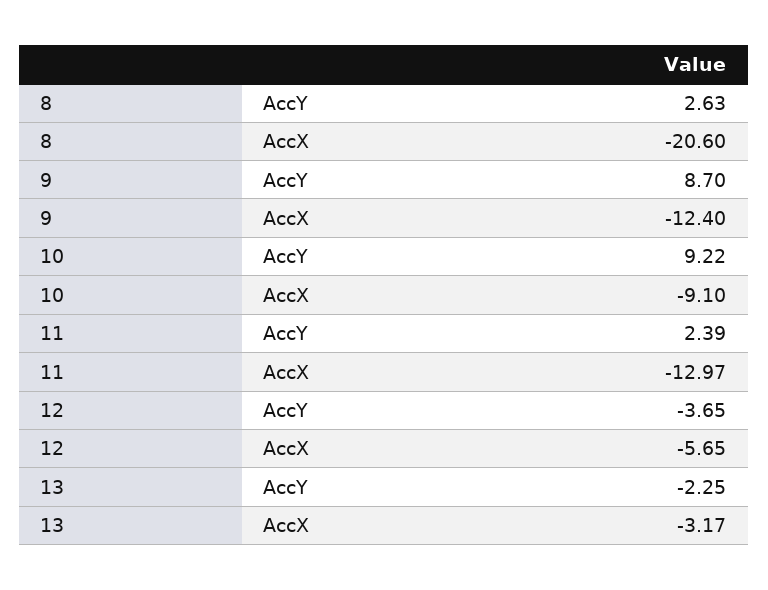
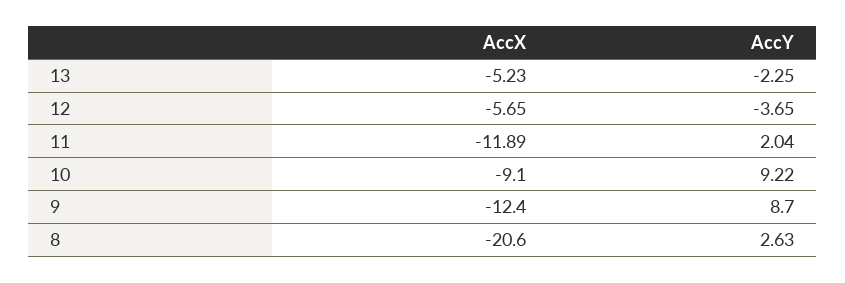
  {
    "8": {
      "AccY": 2.63,
      "AccX": -20.6
    },
    "9": {
      "AccY": 8.7,
      "AccX": -12.4
    },
    "10": {
      "AccY": 9.22,
      "AccX": -9.1
    },
    "11": {
-     "AccY": 2.39,
+     "AccY": 2.04,
-     "AccX": -12.97
+     "AccX": -11.89
    },
    "12": {
      "AccY": -3.65,
      "AccX": -5.65
    },
    "13": {
      "AccY": -2.25,
-     "AccX": -3.17
+     "AccX": -5.23
    }
  }

